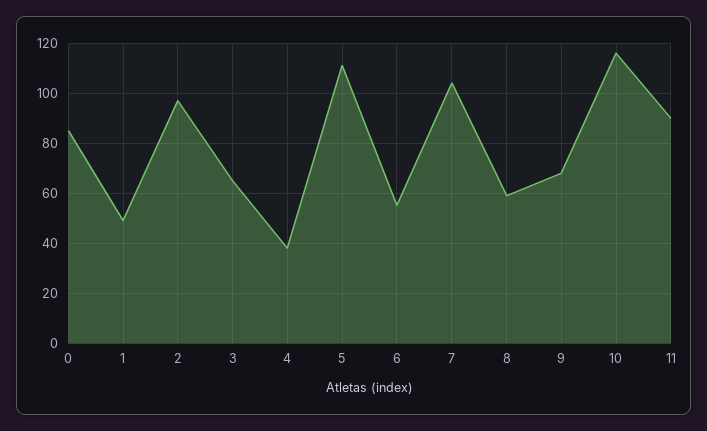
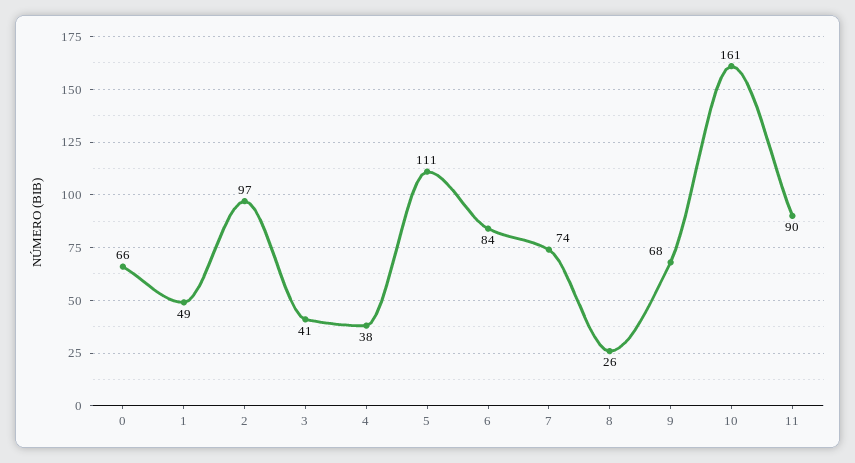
  {
-   "0": 85,
+   "0": 66,
    "1": 49,
    "2": 97,
-   "3": 65,
+   "3": 41,
    "4": 38,
    "5": 111,
-   "6": 55,
+   "6": 84,
-   "7": 105,
+   "7": 74,
-   "8": 60,
+   "8": 26,
    "9": 68,
-   "10": 115,
+   "10": 161,
    "11": 90
  }

